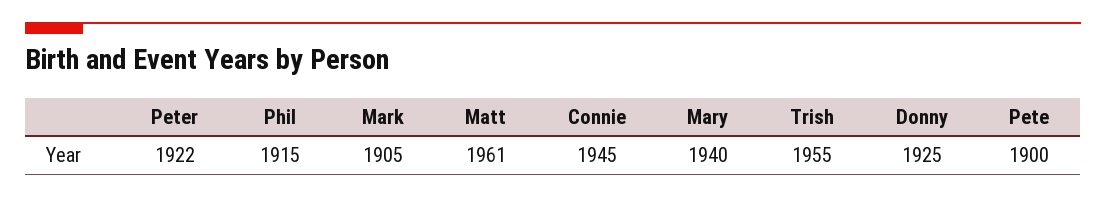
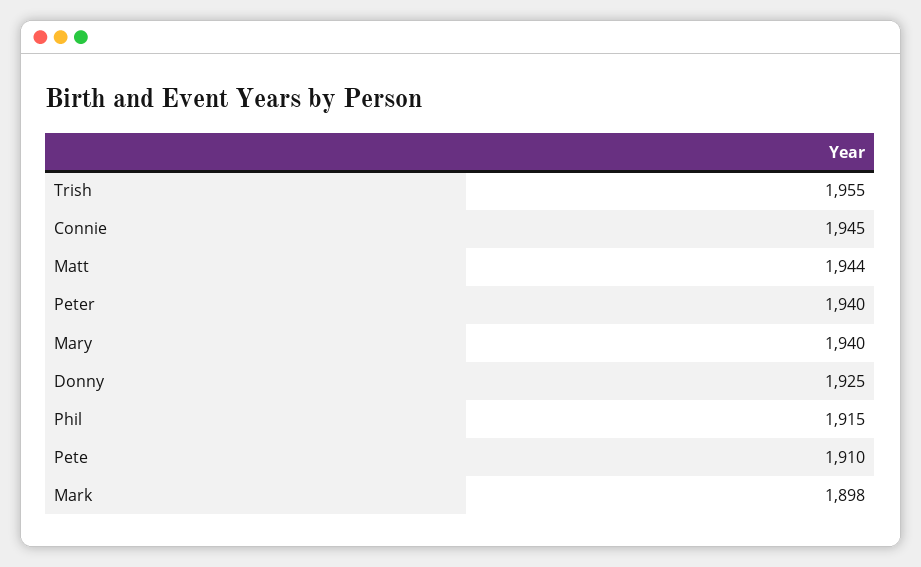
  {
-   "Peter": 1922,
+   "Peter": 1940,
    "Phil": 1915,
-   "Mark": 1905,
+   "Mark": 1898,
-   "Matt": 1961,
+   "Matt": 1944,
    "Connie": 1945,
    "Mary": 1940,
    "Trish": 1955,
    "Donny": 1925,
-   "Pete": 1900
+   "Pete": 1910
  }

